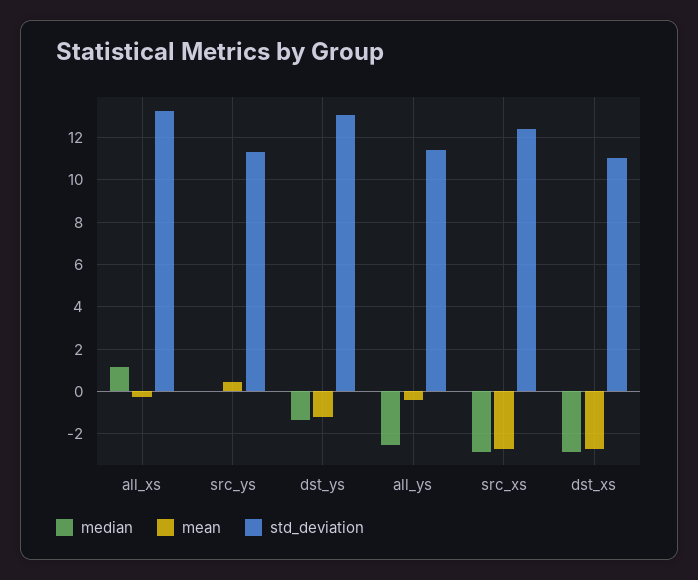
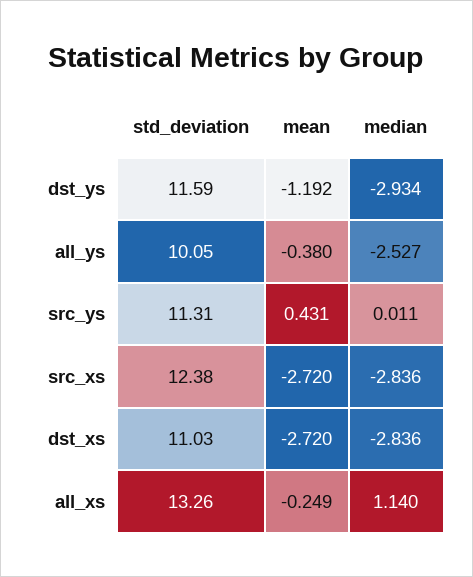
  {
    "median": {
      "all_xs": 1.14,
      "src_ys": 0.011,
-     "dst_ys": -1.5,
+     "dst_ys": -2.934,
      "all_ys": -2.527,
      "src_xs": -2.836,
      "dst_xs": -2.836
    },
    "mean": {
      "all_xs": -0.249,
      "src_ys": 0.431,
      "dst_ys": -1.192,
      "all_ys": -0.38,
      "src_xs": -2.72,
      "dst_xs": -2.72
    },
    "std_deviation": {
      "all_xs": 13.26,
      "src_ys": 11.31,
-     "dst_ys": 13,
+     "dst_ys": 11.59,
-     "all_ys": 11.5,
+     "all_ys": 10.05,
      "src_xs": 12.38,
      "dst_xs": 11.03
    }
  }

